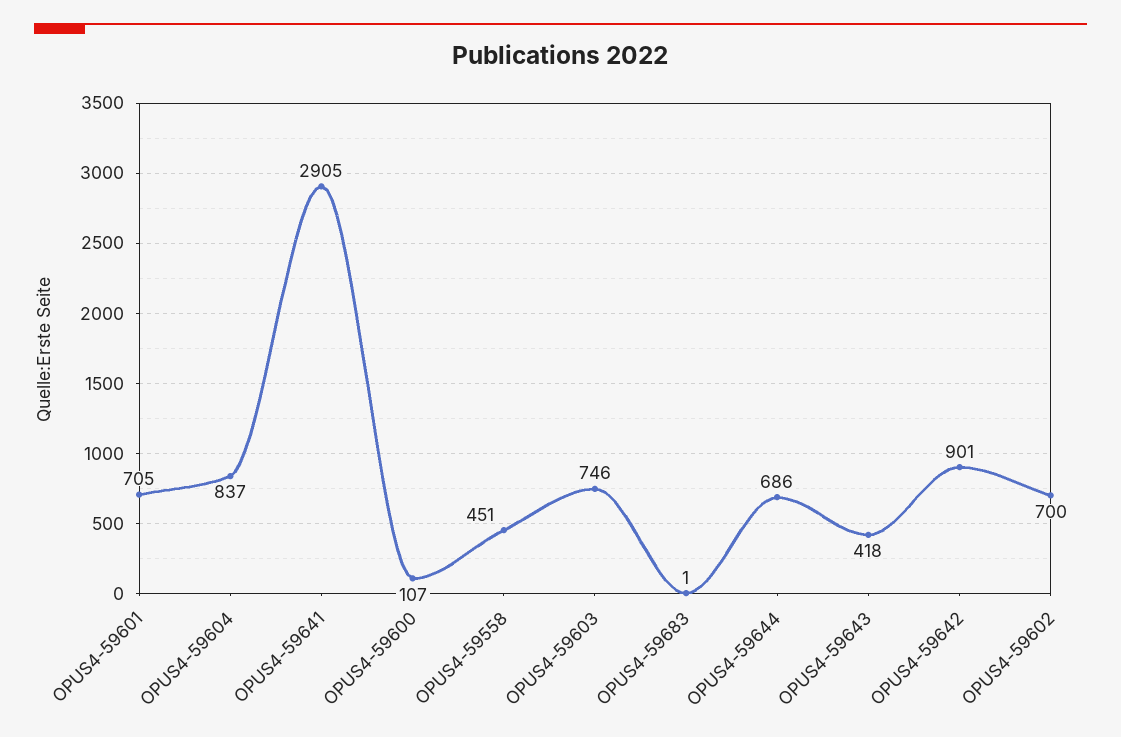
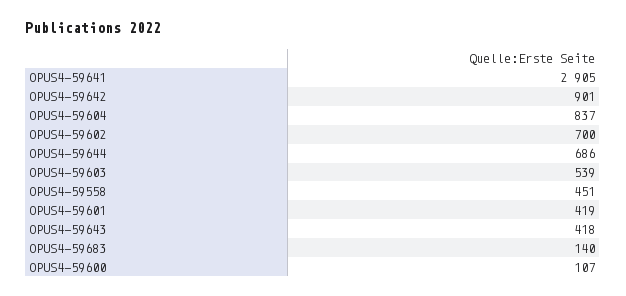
  {
-   "OPUS4-59601": 705,
+   "OPUS4-59601": 419,
    "OPUS4-59604": 837,
    "OPUS4-59641": 2905,
    "OPUS4-59600": 107,
    "OPUS4-59558": 451,
-   "OPUS4-59603": 746,
+   "OPUS4-59603": 539,
-   "OPUS4-59683": 1,
+   "OPUS4-59683": 140,
    "OPUS4-59644": 686,
    "OPUS4-59643": 418,
    "OPUS4-59642": 901,
    "OPUS4-59602": 700
  }

